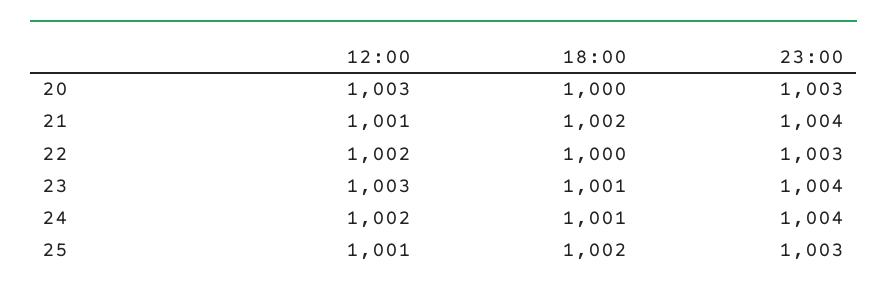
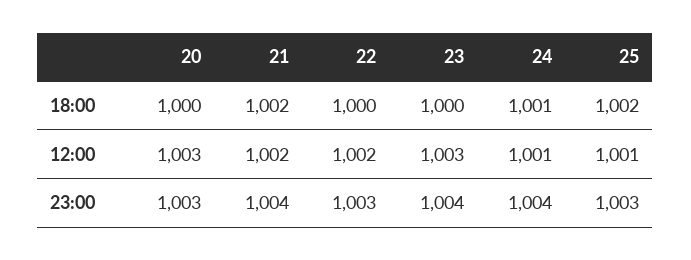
  {
    "12:00": {
      "20": 1003,
-     "21": 1001,
+     "21": 1002,
      "22": 1002,
      "23": 1003,
-     "24": 1002,
+     "24": 1001,
      "25": 1001
    },
    "18:00": {
      "20": 1000,
      "21": 1002,
      "22": 1000,
-     "23": 1001,
+     "23": 1000,
      "24": 1001,
      "25": 1002
    },
    "23:00": {
      "20": 1003,
      "21": 1004,
      "22": 1003,
      "23": 1004,
      "24": 1004,
      "25": 1003
    }
  }

